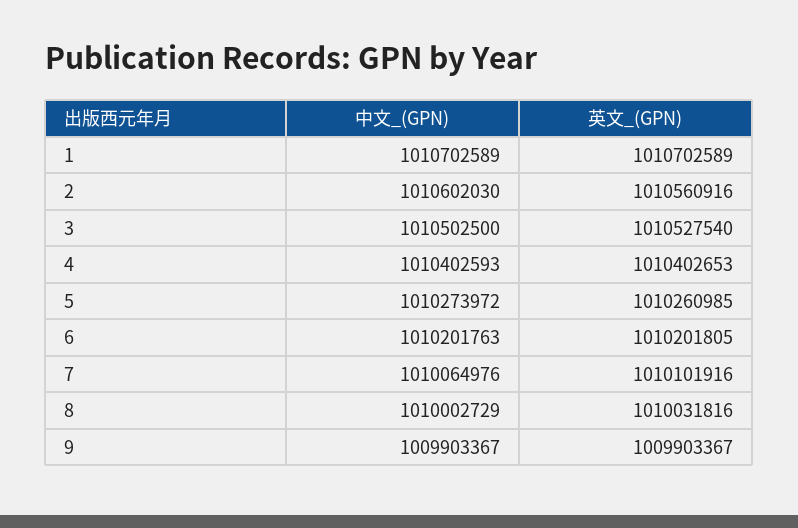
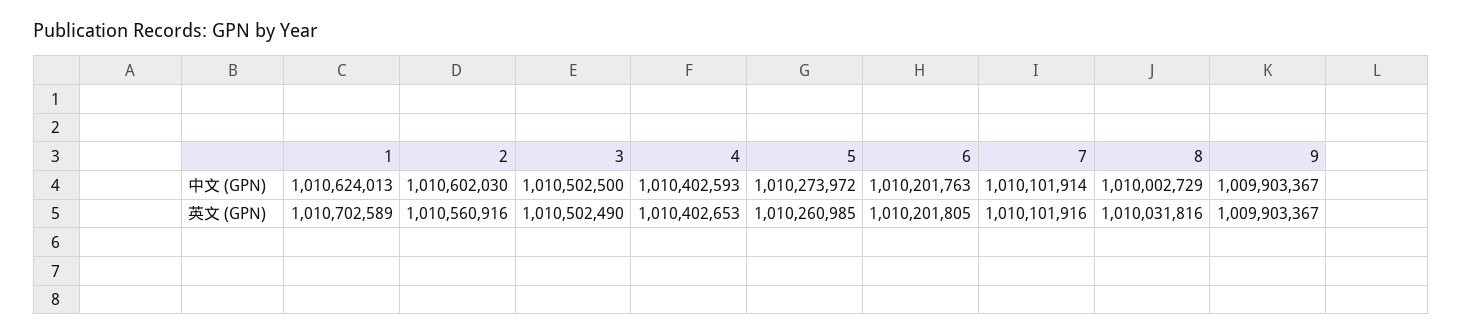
  {
    "中文_(GPN)": {
-     "1": 1010702589,
+     "1": 1010624013,
      "2": 1010602030,
      "3": 1010502500,
      "4": 1010402593,
      "5": 1010273972,
      "6": 1010201763,
-     "7": 1010064976,
+     "7": 1010101914,
      "8": 1010002729,
      "9": 1009903367
    },
    "英文_(GPN)": {
      "1": 1010702589,
      "2": 1010560916,
-     "3": 1010527540,
+     "3": 1010502490,
      "4": 1010402653,
      "5": 1010260985,
      "6": 1010201805,
      "7": 1010101916,
      "8": 1010031816,
      "9": 1009903367
    }
  }

